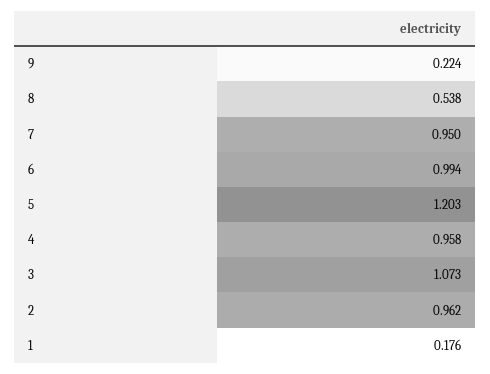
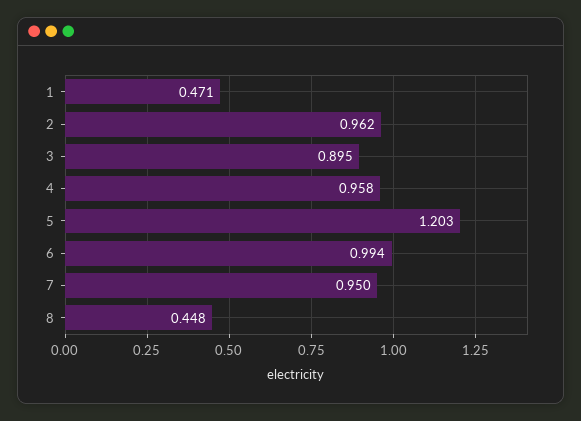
  {
-   "9": 0.224,
-   "8": 0.538,
+   "8": 0.448,
    "7": 0.95,
    "6": 0.994,
    "5": 1.203,
    "4": 0.958,
-   "3": 1.073,
+   "3": 0.895,
    "2": 0.962,
-   "1": 0.176
+   "1": 0.471
  }

